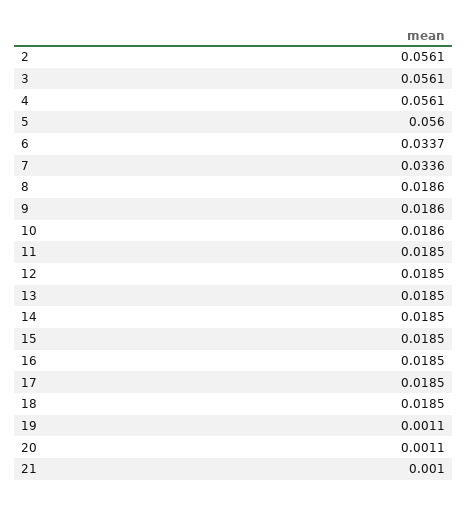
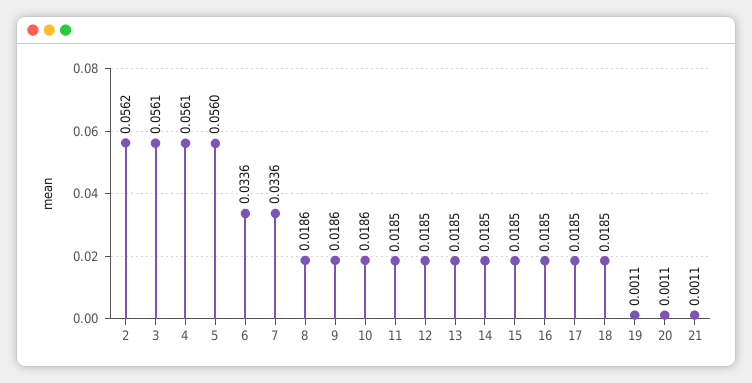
  {
-   "2": 0.0561,
+   "2": 0.0562,
    "3": 0.0561,
    "4": 0.0561,
    "5": 0.056,
-   "6": 0.0337,
+   "6": 0.0336,
    "7": 0.0336,
    "8": 0.0186,
    "9": 0.0186,
    "10": 0.0186,
    "11": 0.0185,
    "12": 0.0185,
    "13": 0.0185,
    "14": 0.0185,
    "15": 0.0185,
    "16": 0.0185,
    "17": 0.0185,
    "18": 0.0185,
    "19": 0.0011,
    "20": 0.0011,
-   "21": 0.001
+   "21": 0.0011
  }

